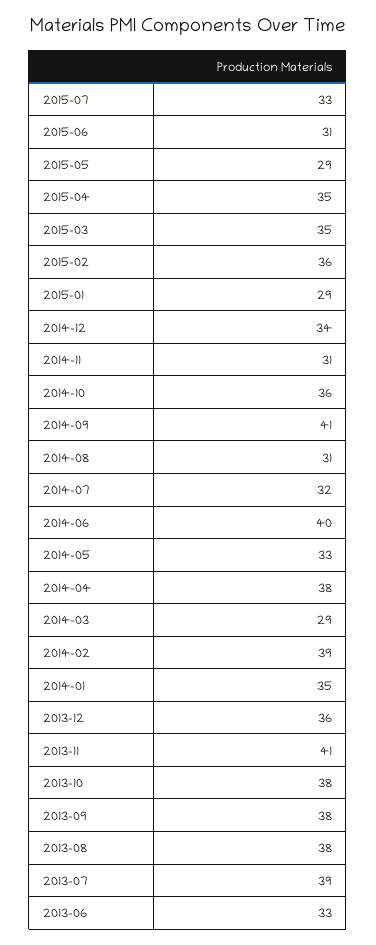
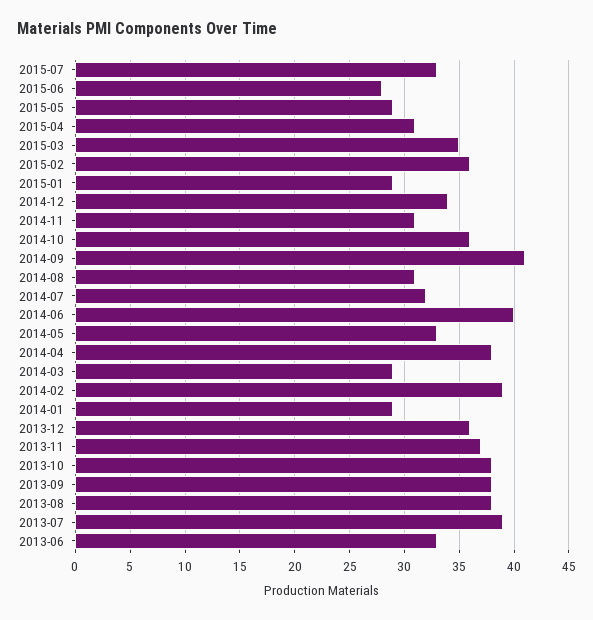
  {
    "2015-07": 33,
-   "2015-06": 31,
+   "2015-06": 28,
    "2015-05": 29,
-   "2015-04": 35,
+   "2015-04": 31,
    "2015-03": 35,
    "2015-02": 36,
    "2015-01": 29,
    "2014-12": 34,
    "2014-11": 31,
    "2014-10": 36,
    "2014-09": 41,
    "2014-08": 31,
    "2014-07": 32,
    "2014-06": 40,
    "2014-05": 33,
    "2014-04": 38,
    "2014-03": 29,
    "2014-02": 39,
-   "2014-01": 35,
+   "2014-01": 29,
    "2013-12": 36,
-   "2013-11": 41,
+   "2013-11": 37,
    "2013-10": 38,
    "2013-09": 38,
    "2013-08": 38,
    "2013-07": 39,
    "2013-06": 33
  }

